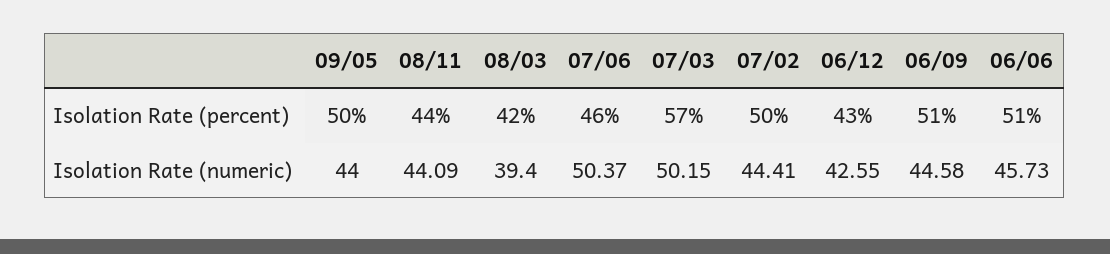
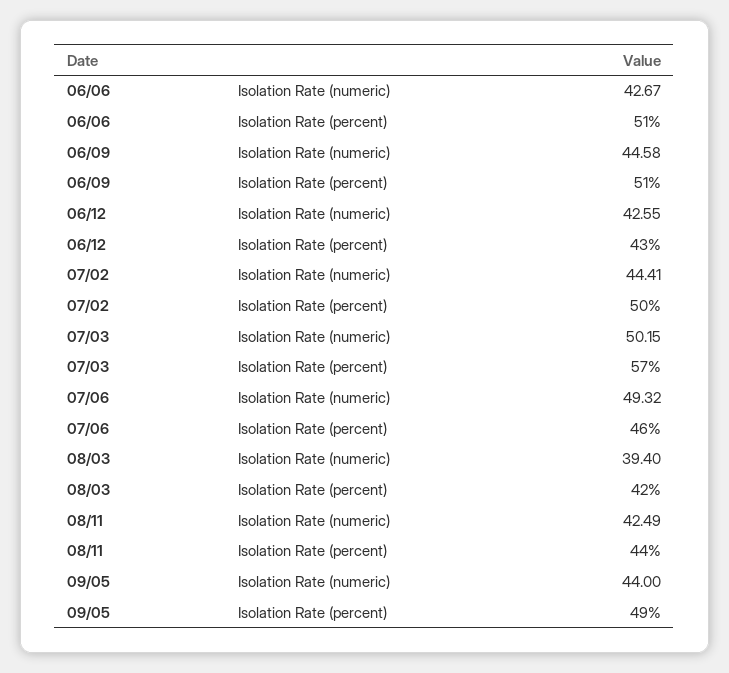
  {
    "09/05": {
-     "Isolation Rate (percent)": 50,
+     "Isolation Rate (percent)": 49,
      "Isolation Rate (numeric)": 44
    },
    "08/11": {
      "Isolation Rate (percent)": 44,
-     "Isolation Rate (numeric)": 44.09
+     "Isolation Rate (numeric)": 42.49
    },
    "08/03": {
      "Isolation Rate (percent)": 42,
      "Isolation Rate (numeric)": 39.4
    },
    "07/06": {
      "Isolation Rate (percent)": 46,
-     "Isolation Rate (numeric)": 50.37
+     "Isolation Rate (numeric)": 49.32
    },
    "07/03": {
      "Isolation Rate (percent)": 57,
      "Isolation Rate (numeric)": 50.15
    },
    "07/02": {
      "Isolation Rate (percent)": 50,
      "Isolation Rate (numeric)": 44.41
    },
    "06/12": {
      "Isolation Rate (percent)": 43,
      "Isolation Rate (numeric)": 42.55
    },
    "06/09": {
      "Isolation Rate (percent)": 51,
      "Isolation Rate (numeric)": 44.58
    },
    "06/06": {
      "Isolation Rate (percent)": 51,
-     "Isolation Rate (numeric)": 45.73
+     "Isolation Rate (numeric)": 42.67
    }
  }

